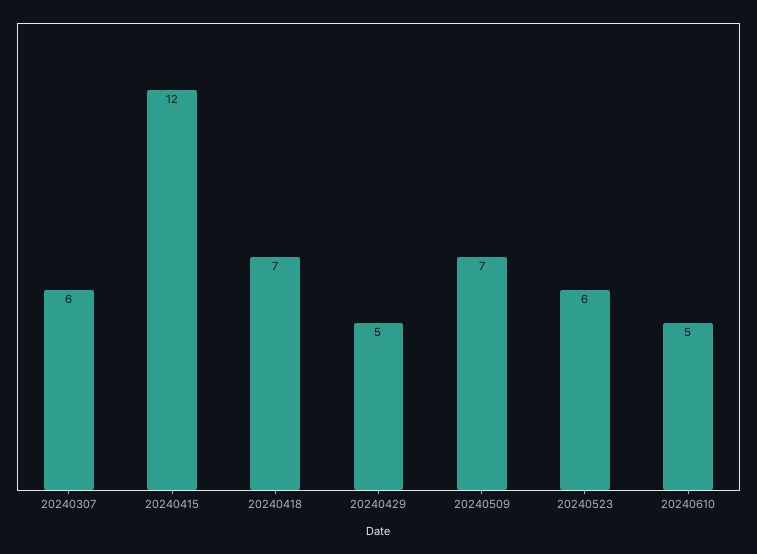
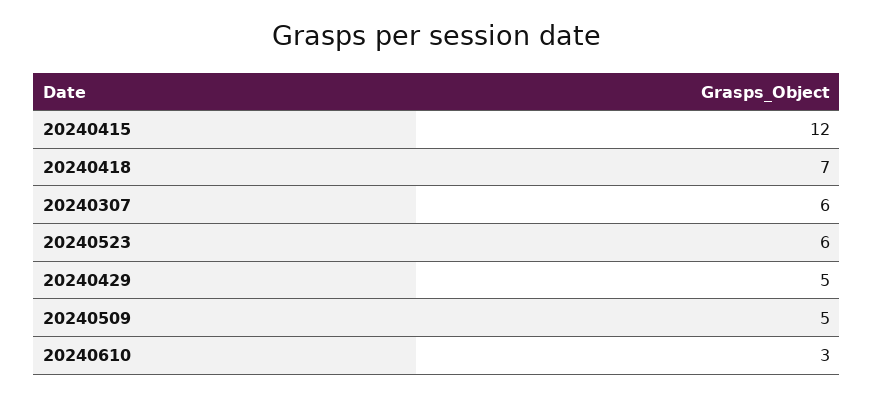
  {
    "20240307": 6,
    "20240415": 12,
    "20240418": 7,
    "20240429": 5,
-   "20240509": 7,
+   "20240509": 5,
    "20240523": 6,
-   "20240610": 5
+   "20240610": 3
  }

